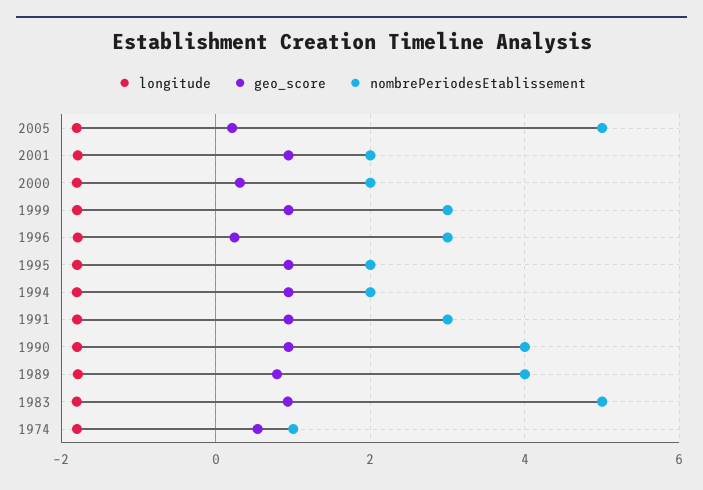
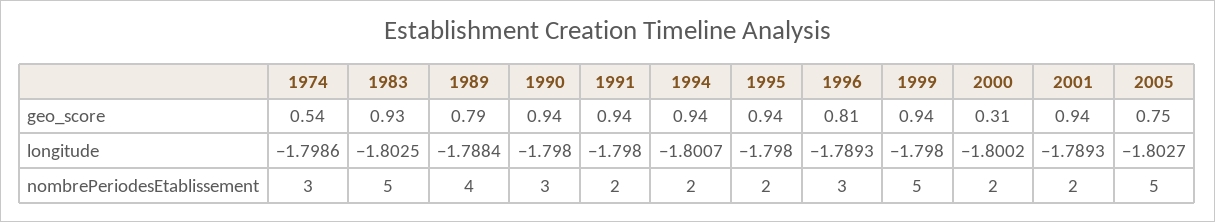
  {
    "longitude": {
      "2005": -1.8027,
      "2001": -1.7893,
      "2000": -1.8002,
      "1999": -1.798,
      "1996": -1.7893,
      "1995": -1.798,
      "1994": -1.8007,
      "1991": -1.798,
      "1990": -1.798,
      "1989": -1.7884,
      "1983": -1.8025,
      "1974": -1.7986
    },
    "geo_score": {
-     "2005": 0.2,
+     "2005": 0.75,
      "2001": 0.94,
      "2000": 0.31,
      "1999": 0.94,
-     "1996": 0.2,
+     "1996": 0.81,
      "1995": 0.94,
      "1994": 0.94,
      "1991": 0.94,
      "1990": 0.94,
      "1989": 0.79,
      "1983": 0.93,
      "1974": 0.54
    },
    "nombrePeriodesEtablissement": {
      "2005": 5,
      "2001": 2,
      "2000": 2,
-     "1999": 3,
+     "1999": 5,
      "1996": 3,
      "1995": 2,
      "1994": 2,
-     "1991": 3,
+     "1991": 2,
-     "1990": 4,
+     "1990": 3,
      "1989": 4,
      "1983": 5,
-     "1974": 1
+     "1974": 3
    }
  }

